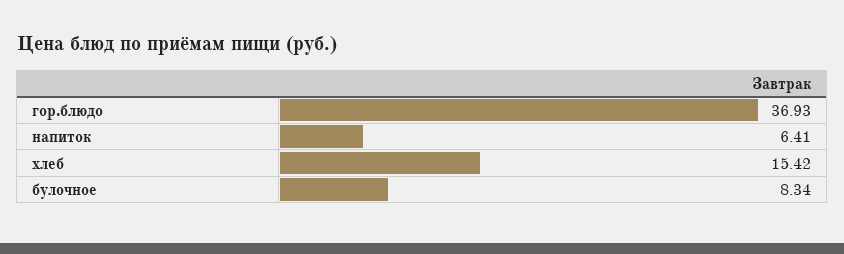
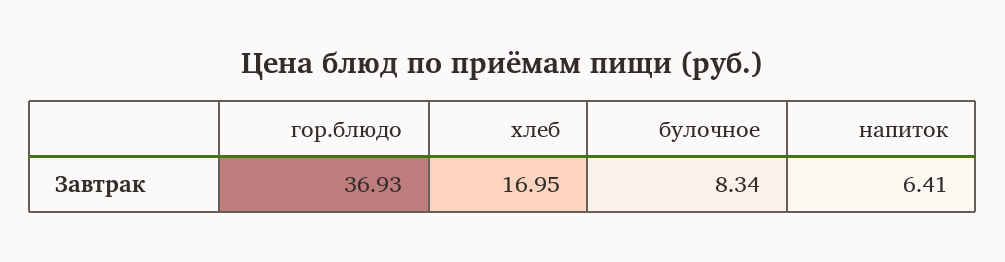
  {
    "гор.блюдо": 36.93,
    "напиток": 6.41,
-   "хлеб": 15.42,
+   "хлеб": 16.95,
    "булочное": 8.34
  }

